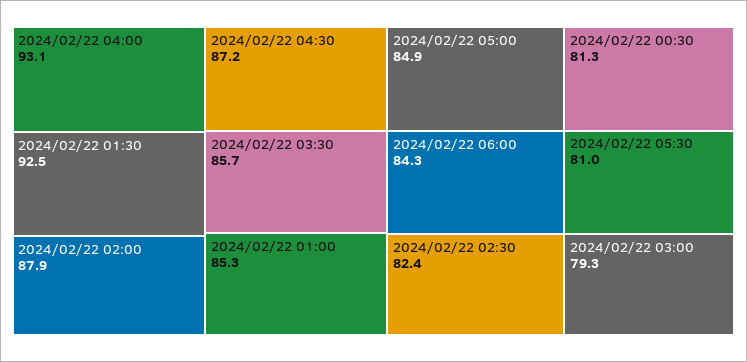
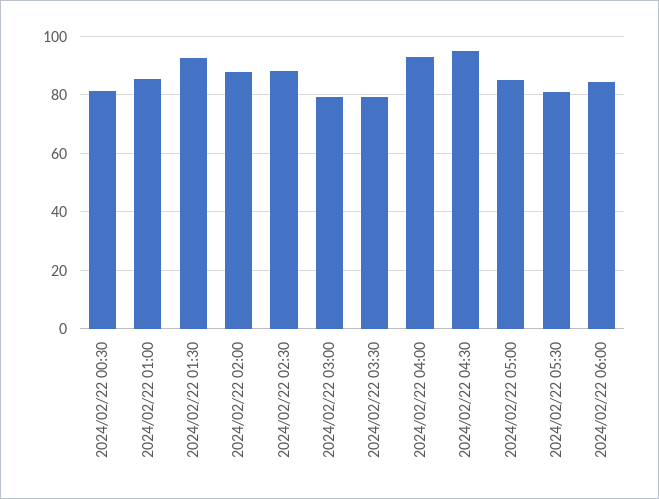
  {
    "2024/02/22 04:00": 93.1,
    "2024/02/22 01:30": 92.5,
    "2024/02/22 02:00": 87.9,
-   "2024/02/22 04:30": 87.2,
+   "2024/02/22 04:30": 95,
-   "2024/02/22 03:30": 85.7,
+   "2024/02/22 03:30": 80,
    "2024/02/22 01:00": 85.3,
    "2024/02/22 05:00": 84.9,
    "2024/02/22 06:00": 84.3,
-   "2024/02/22 02:30": 82.4,
+   "2024/02/22 02:30": 87.5,
    "2024/02/22 00:30": 81.3,
    "2024/02/22 05:30": 81,
    "2024/02/22 03:00": 79.3
  }

